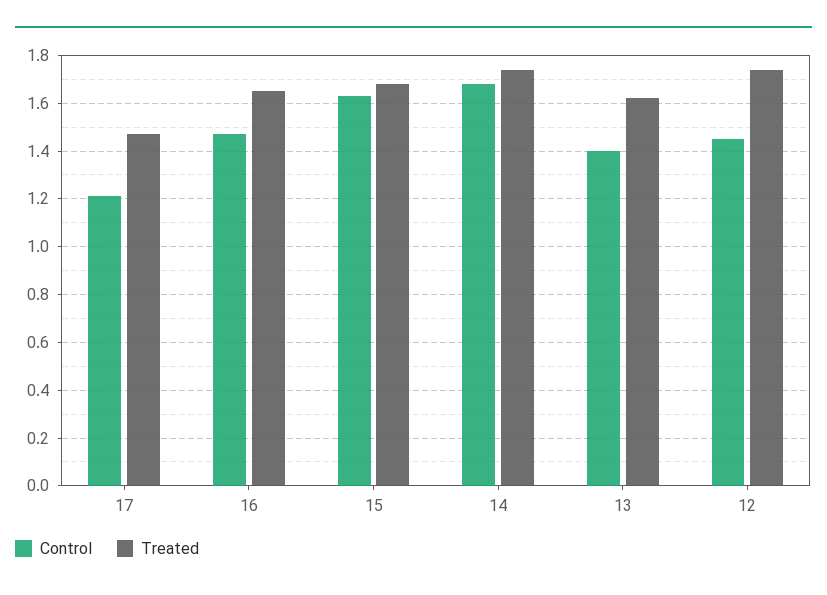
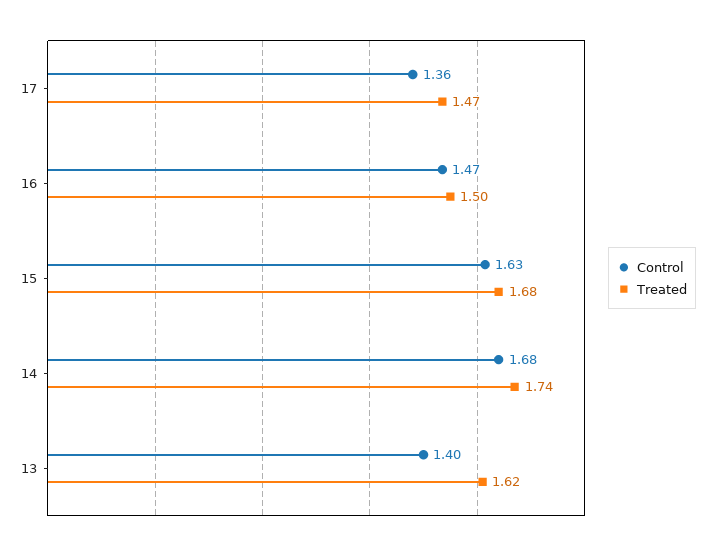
  {
    "Control": {
-     "17": 1.2,
+     "17": 1.36,
      "16": 1.47,
      "15": 1.63,
      "14": 1.68,
-     "13": 1.4,
+     "13": 1.4
-     "12": 1.45
    },
    "Treated": {
      "17": 1.47,
-     "16": 1.65,
+     "16": 1.5,
      "15": 1.68,
      "14": 1.74,
-     "13": 1.62,
+     "13": 1.62
-     "12": 1.75
    }
  }

